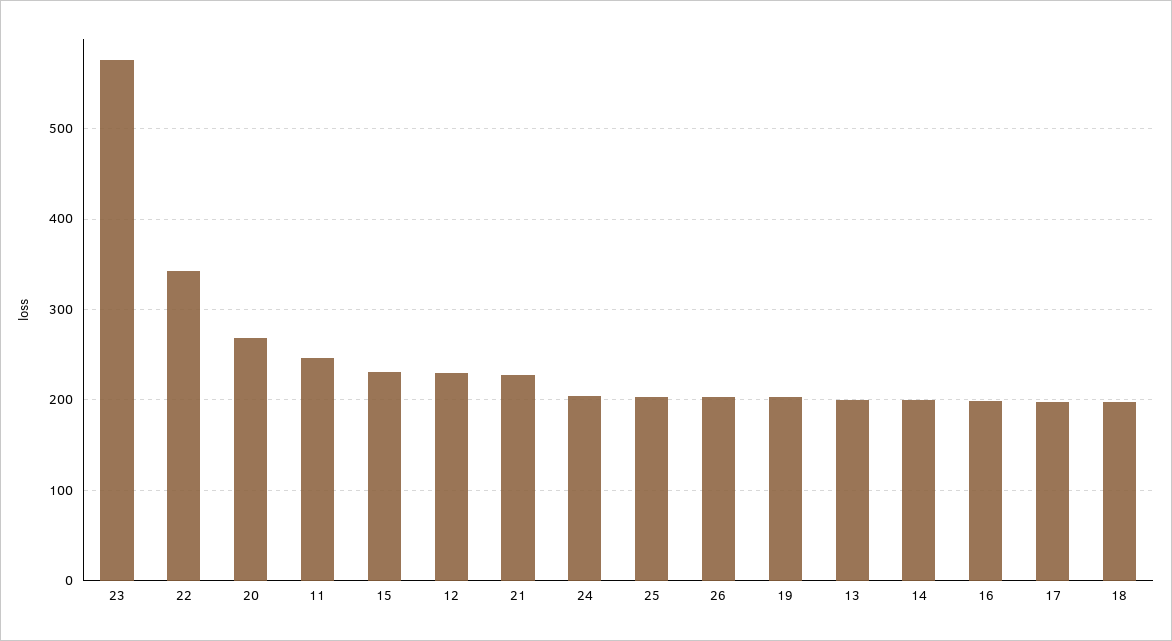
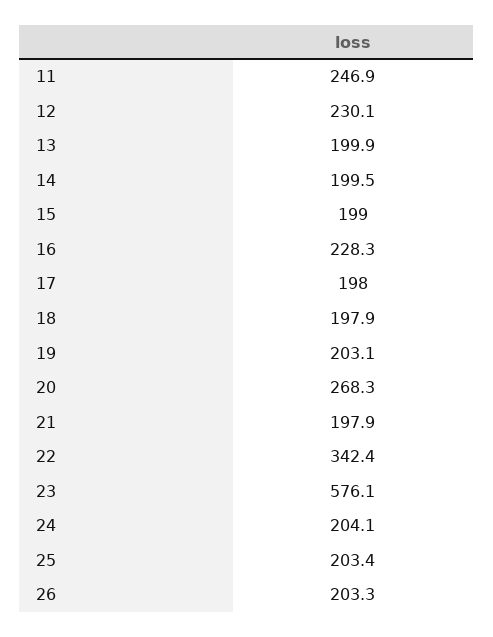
  {
    "23": 576.1,
    "22": 342.4,
    "20": 268.3,
    "11": 246.9,
-   "15": 230,
+   "15": 199,
    "12": 230.1,
-   "21": 230,
+   "21": 197.9,
    "24": 204.1,
    "25": 203.4,
    "26": 203.3,
    "19": 203.1,
    "13": 199.9,
    "14": 199.5,
-   "16": 200,
+   "16": 228.3,
    "17": 198,
    "18": 197.9
  }

